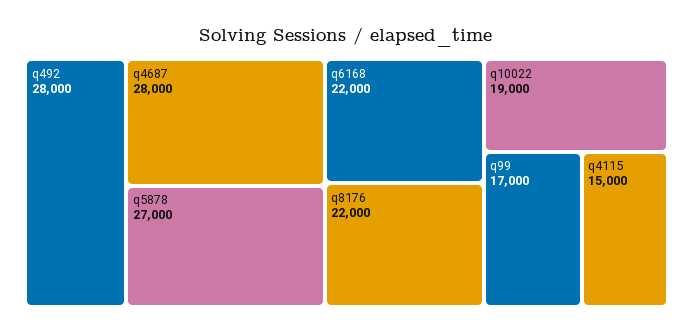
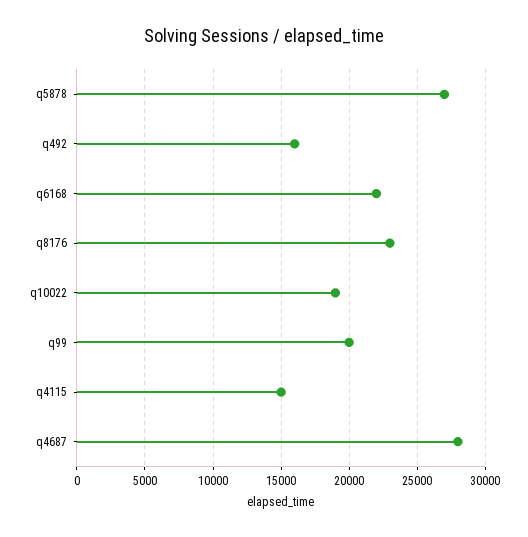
  {
-   "q492": 28000,
+   "q492": 16000,
    "q4687": 28000,
    "q5878": 27000,
    "q6168": 22000,
-   "q8176": 22000,
+   "q8176": 23000,
    "q10022": 19000,
-   "q99": 17000,
+   "q99": 20000,
    "q4115": 15000
  }

